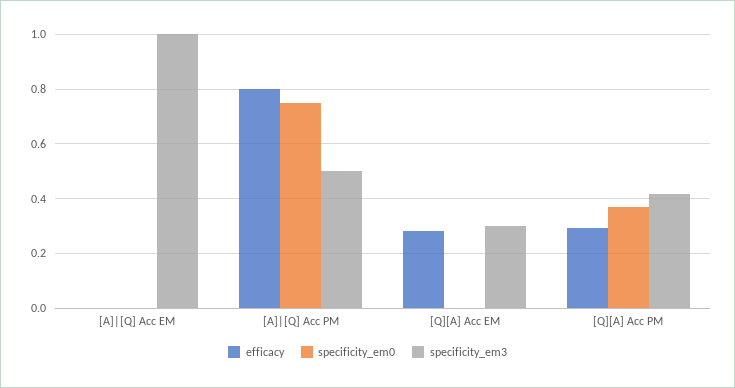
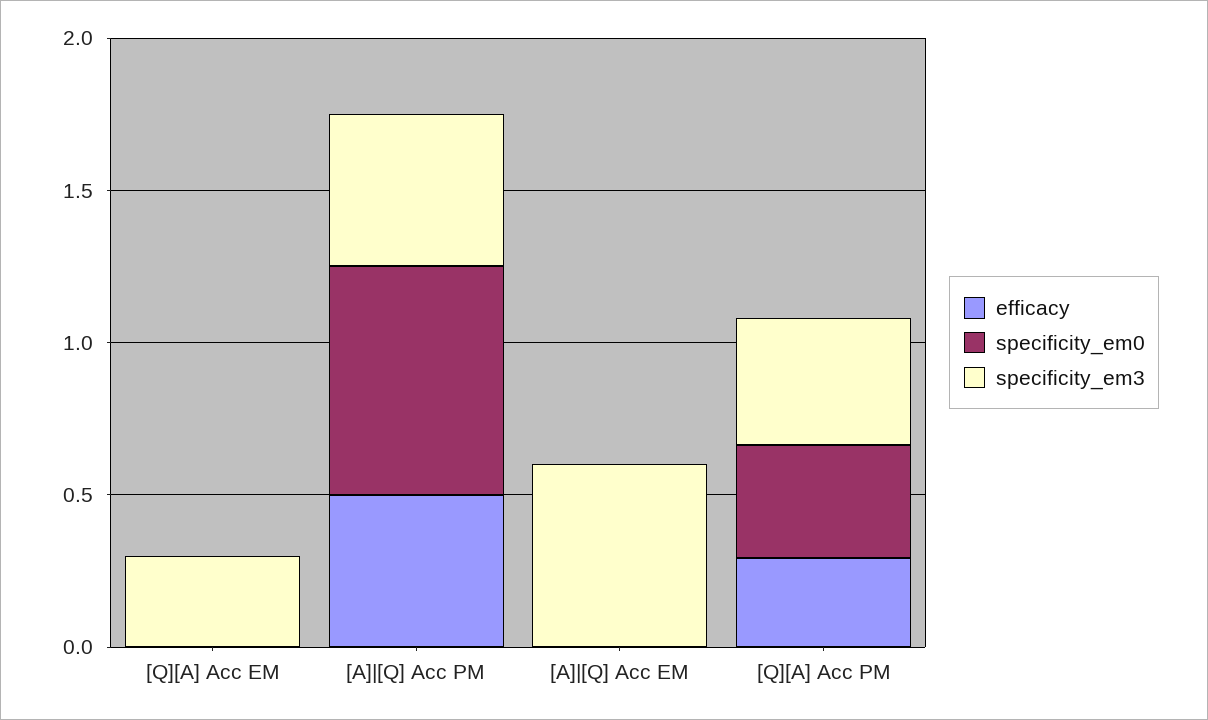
  {
    "efficacy": {
      "[A]|[Q] Acc EM": 0,
-     "[A]|[Q] Acc PM": 0.8,
+     "[A]|[Q] Acc PM": 0.5,
-     "[Q][A] Acc EM": 0.275,
+     "[Q][A] Acc EM": 0,
      "[Q][A] Acc PM": 0.3
    },
    "specificity_em0": {
      "[A]|[Q] Acc EM": 0,
      "[A]|[Q] Acc PM": 0.75,
      "[Q][A] Acc EM": 0,
      "[Q][A] Acc PM": 0.375
    },
    "specificity_em3": {
-     "[A]|[Q] Acc EM": 1,
+     "[A]|[Q] Acc EM": 0.6,
      "[A]|[Q] Acc PM": 0.5,
      "[Q][A] Acc EM": 0.3,
      "[Q][A] Acc PM": 0.425
    }
  }

